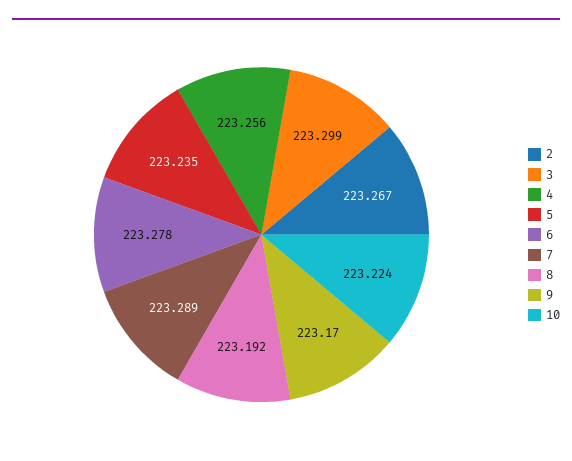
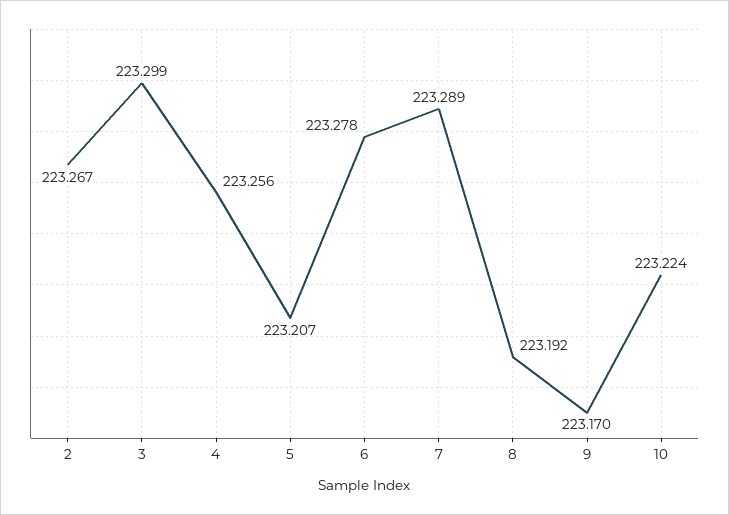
  {
    "2": 223.267,
    "3": 223.299,
    "4": 223.256,
-   "5": 223.235,
+   "5": 223.207,
    "6": 223.278,
    "7": 223.289,
    "8": 223.192,
    "9": 223.17,
    "10": 223.224
  }

